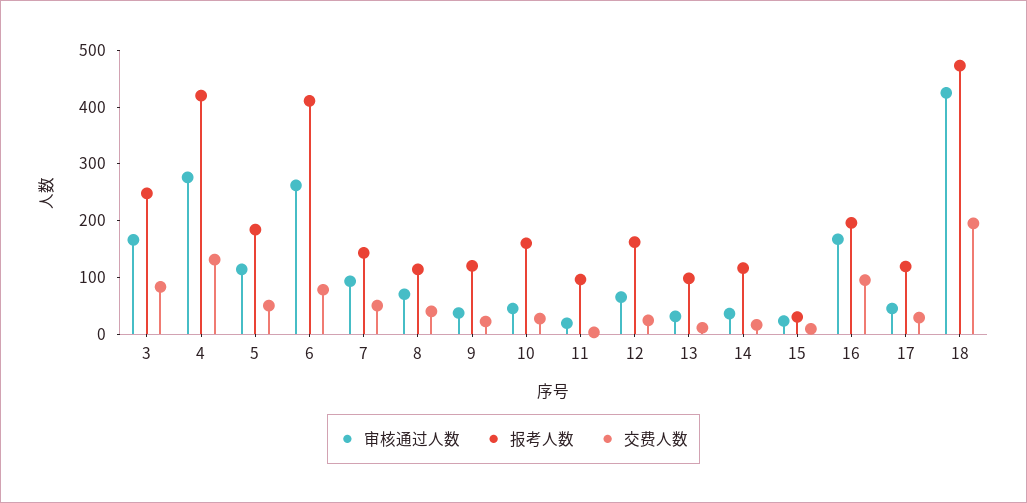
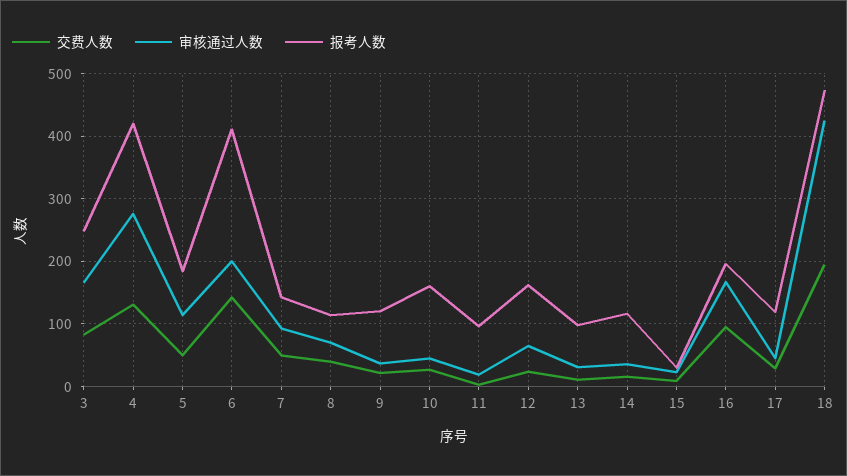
  {
    "审核通过人数": {
      "3": 170,
      "4": 280,
      "5": 110,
-     "6": 260,
+     "6": 200,
      "7": 90,
      "8": 70,
      "9": 40,
      "10": 50,
      "11": 20,
      "12": 70,
      "13": 30,
      "14": 40,
      "15": 20,
      "16": 170,
      "17": 50,
      "18": 430
    },
    "报考人数": {
      "3": 250,
      "4": 420,
      "5": 180,
      "6": 410,
      "7": 140,
      "8": 110,
      "9": 120,
      "10": 160,
      "11": 100,
      "12": 160,
      "13": 100,
      "14": 120,
      "15": 30,
      "16": 200,
      "17": 120,
      "18": 470
    },
    "交费人数": {
      "3": 80,
      "4": 130,
      "5": 50,
-     "6": 80,
+     "6": 140,
      "7": 50,
      "8": 40,
      "9": 20,
      "10": 30,
      "11": 0,
      "12": 20,
      "13": 10,
      "14": 20,
      "15": 10,
      "16": 100,
      "17": 30,
      "18": 200
    }
  }

